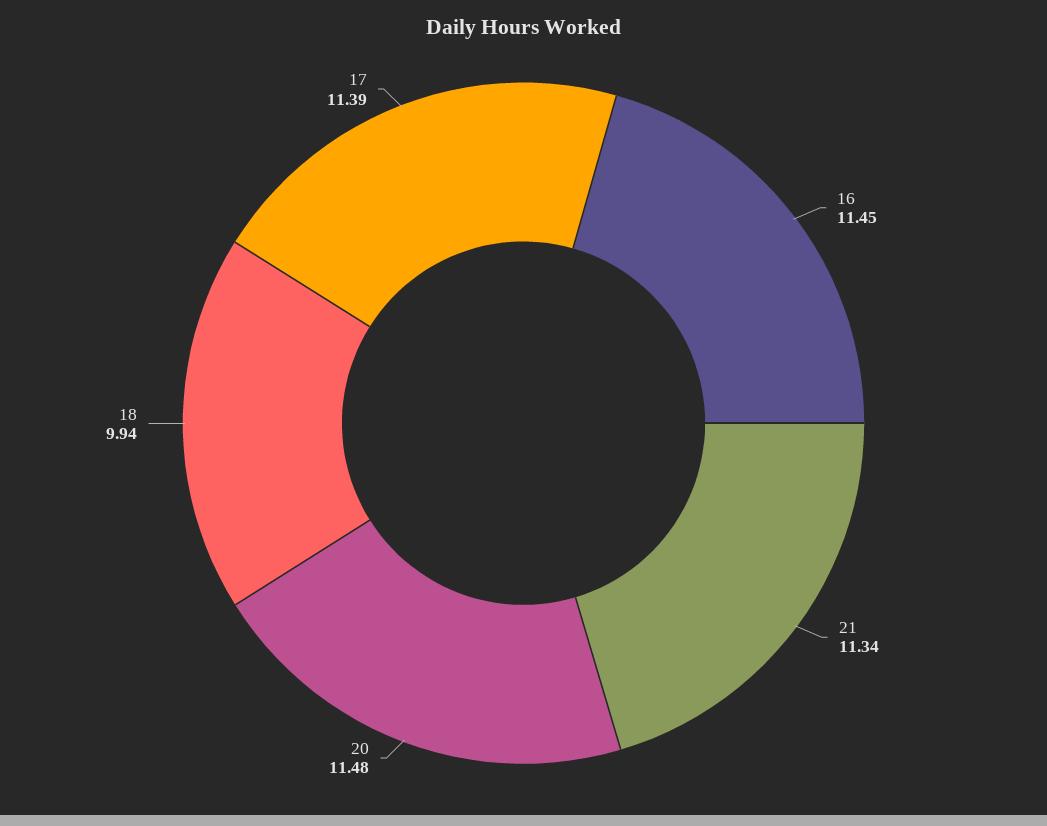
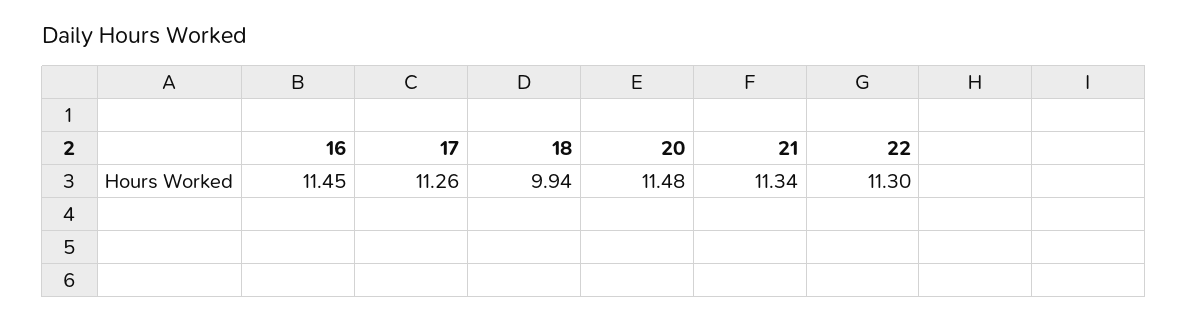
  {
    "16": 11.45,
    "21": 11.34,
    "20": 11.48,
    "18": 9.94,
-   "17": 11.39
+   "17": 11.26,
+   "22": 11.3
  }

